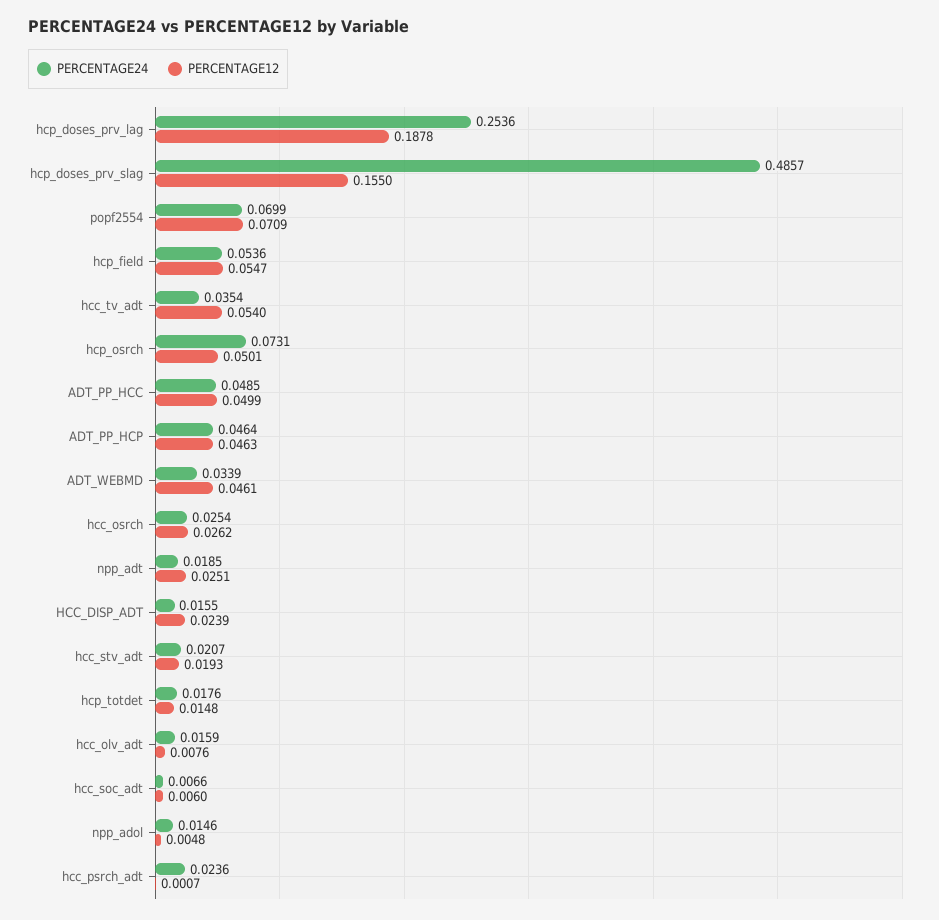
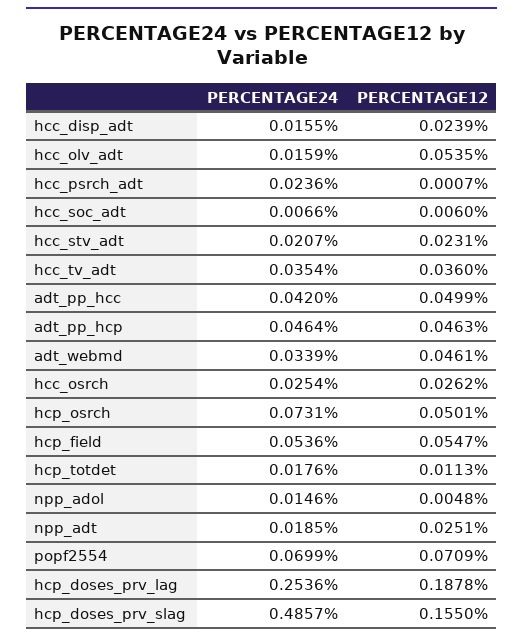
  {
    "PERCENTAGE24": {
      "hcp_doses_prv_lag": 0.2536,
      "hcp_doses_prv_slag": 0.4857,
      "popf2554": 0.0699,
      "hcp_field": 0.0536,
      "hcc_tv_adt": 0.0354,
      "hcp_osrch": 0.0731,
-     "ADT_PP_HCC": 0.0485,
+     "ADT_PP_HCC": 0.042,
      "ADT_PP_HCP": 0.0464,
      "ADT_WEBMD": 0.0339,
      "hcc_osrch": 0.0254,
      "npp_adt": 0.0185,
      "HCC_DISP_ADT": 0.0155,
      "hcc_stv_adt": 0.0207,
      "hcp_totdet": 0.0176,
      "hcc_olv_adt": 0.0159,
      "hcc_soc_adt": 0.0066,
      "npp_adol": 0.0146,
      "hcc_psrch_adt": 0.0236
    },
    "PERCENTAGE12": {
      "hcp_doses_prv_lag": 0.1878,
      "hcp_doses_prv_slag": 0.155,
      "popf2554": 0.0709,
      "hcp_field": 0.0547,
-     "hcc_tv_adt": 0.054,
+     "hcc_tv_adt": 0.036,
      "hcp_osrch": 0.0501,
      "ADT_PP_HCC": 0.0499,
      "ADT_PP_HCP": 0.0463,
      "ADT_WEBMD": 0.0461,
      "hcc_osrch": 0.0262,
      "npp_adt": 0.0251,
      "HCC_DISP_ADT": 0.0239,
-     "hcc_stv_adt": 0.0193,
+     "hcc_stv_adt": 0.0231,
-     "hcp_totdet": 0.0148,
+     "hcp_totdet": 0.0113,
-     "hcc_olv_adt": 0.0076,
+     "hcc_olv_adt": 0.0535,
      "hcc_soc_adt": 0.006,
      "npp_adol": 0.0048,
      "hcc_psrch_adt": 0.0007
    }
  }

